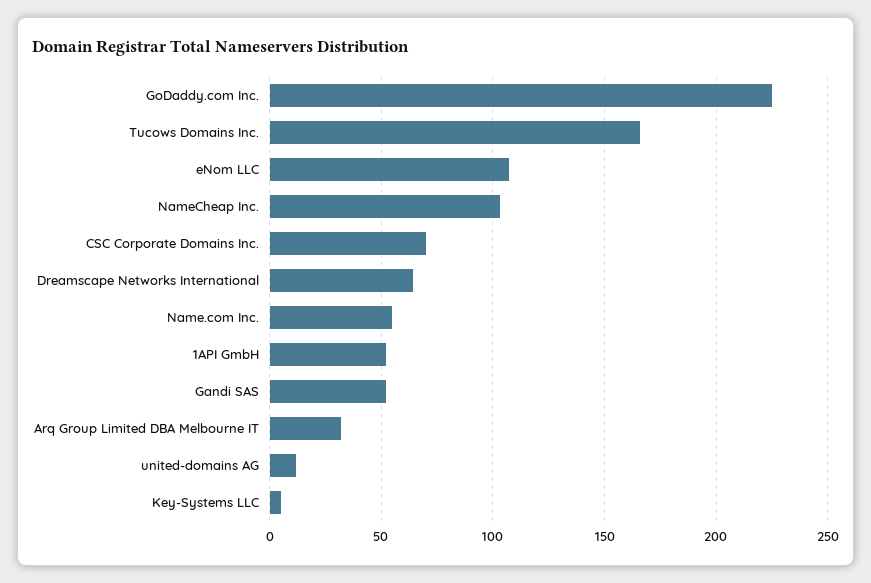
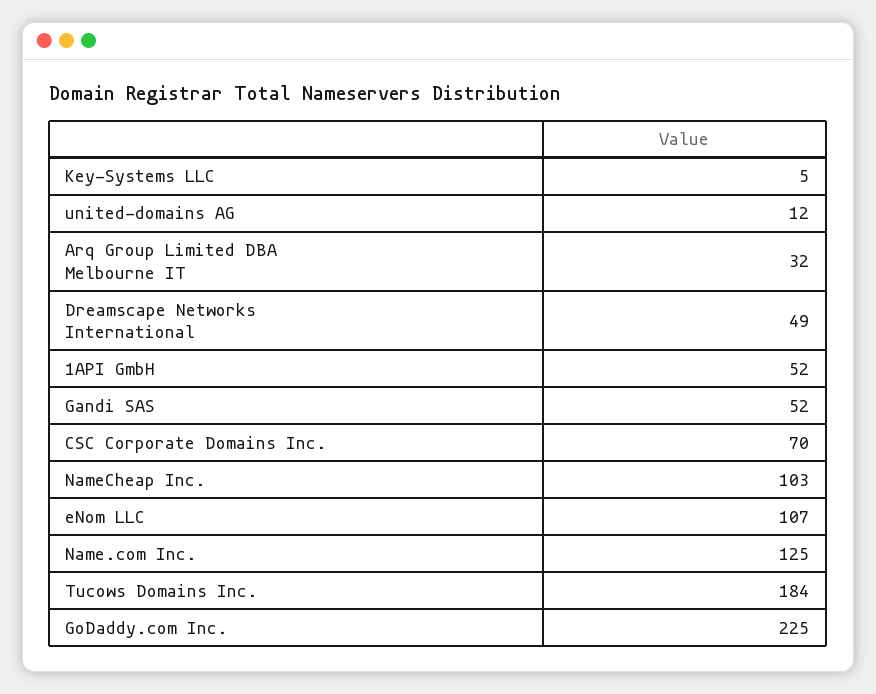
  {
    "GoDaddy.com Inc.": 225,
-   "Tucows Domains Inc.": 165,
+   "Tucows Domains Inc.": 184,
    "eNom LLC": 107,
    "NameCheap Inc.": 103,
    "CSC Corporate Domains Inc.": 70,
-   "Dreamscape Networks International": 65,
+   "Dreamscape Networks International": 49,
-   "Name.com Inc.": 55,
+   "Name.com Inc.": 125,
    "1API GmbH": 52,
    "Gandi SAS": 52,
    "Arq Group Limited DBA Melbourne IT": 32,
    "united-domains AG": 12,
    "Key-Systems LLC": 5
  }

